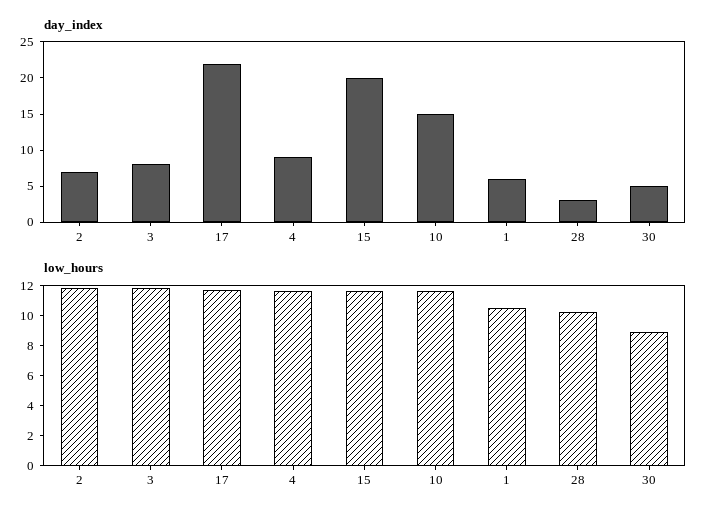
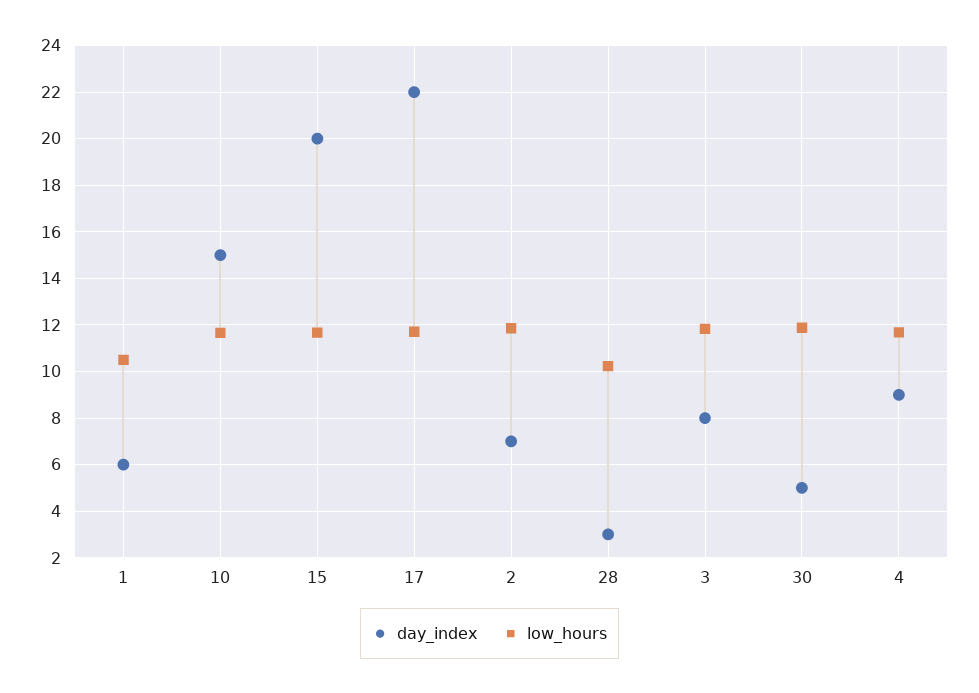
  {
    "day_index": {
      "2": 7,
      "3": 8,
      "17": 22,
      "4": 9,
      "15": 20,
      "10": 15,
      "1": 6,
      "28": 3,
      "30": 5
    },
    "low_hours": {
      "2": 12,
      "3": 12,
      "17": 11.5,
      "4": 11.5,
      "15": 11.5,
      "10": 11.5,
      "1": 10.5,
      "28": 10,
-     "30": 9
+     "30": 12
    }
  }

